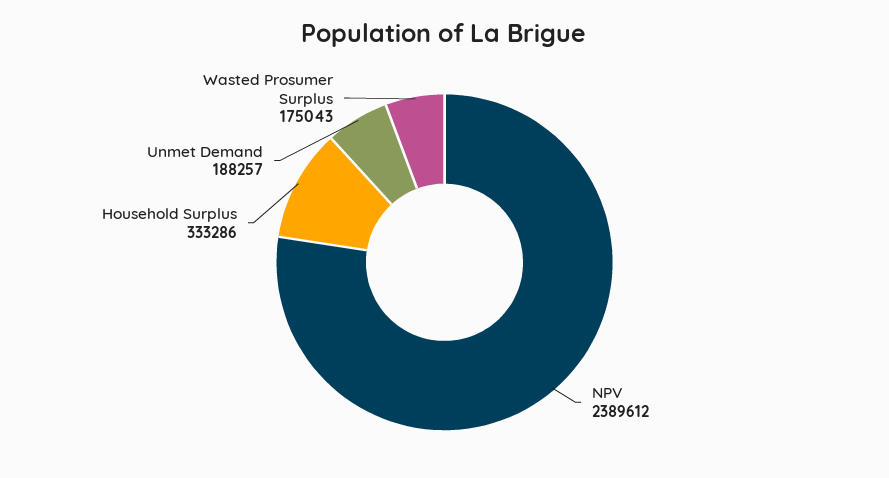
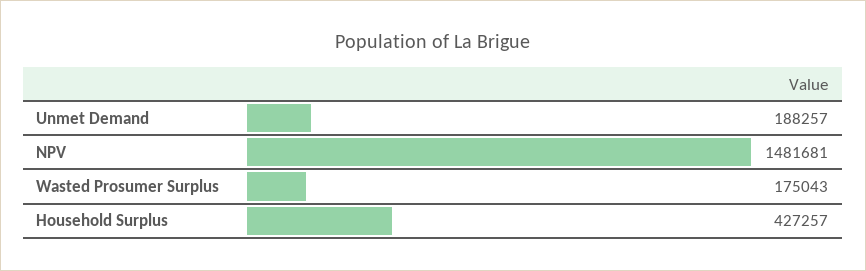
  {
-   "NPV": 2389612,
+   "NPV": 1481681,
-   "Household Surplus": 333286,
+   "Household Surplus": 427257,
    "Unmet Demand": 188257,
    "Wasted Prosumer Surplus": 175043
  }

